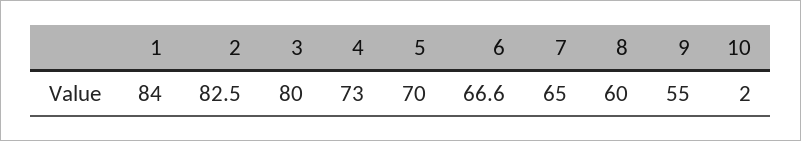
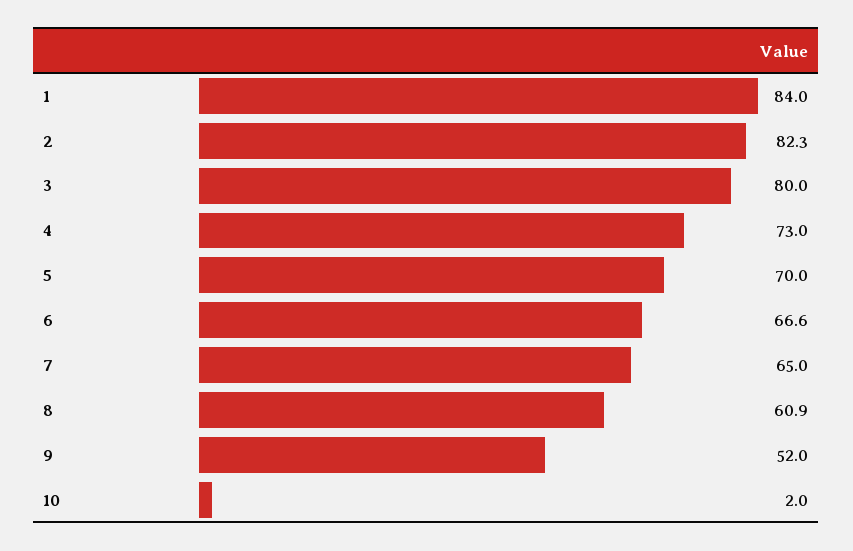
  {
    "1": 84,
-   "2": 82.5,
+   "2": 82.3,
    "3": 80,
    "4": 73,
    "5": 70,
    "6": 66.6,
    "7": 65,
-   "8": 60,
+   "8": 60.9,
-   "9": 55,
+   "9": 52,
    "10": 2
  }

